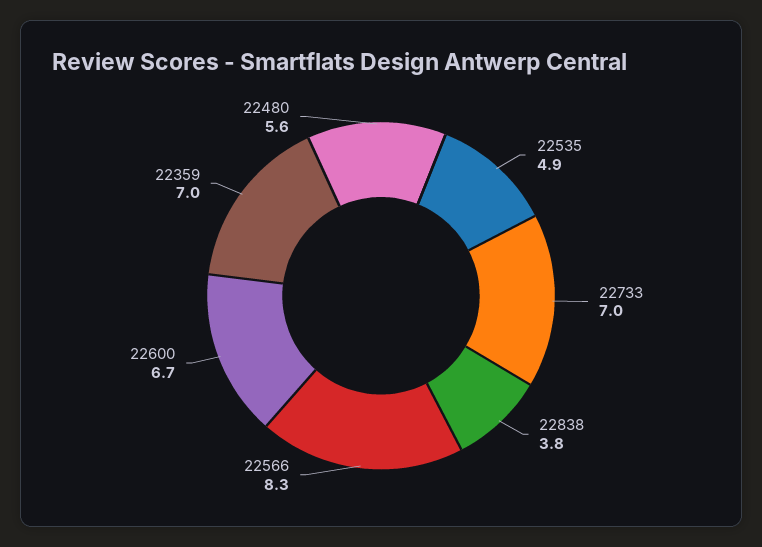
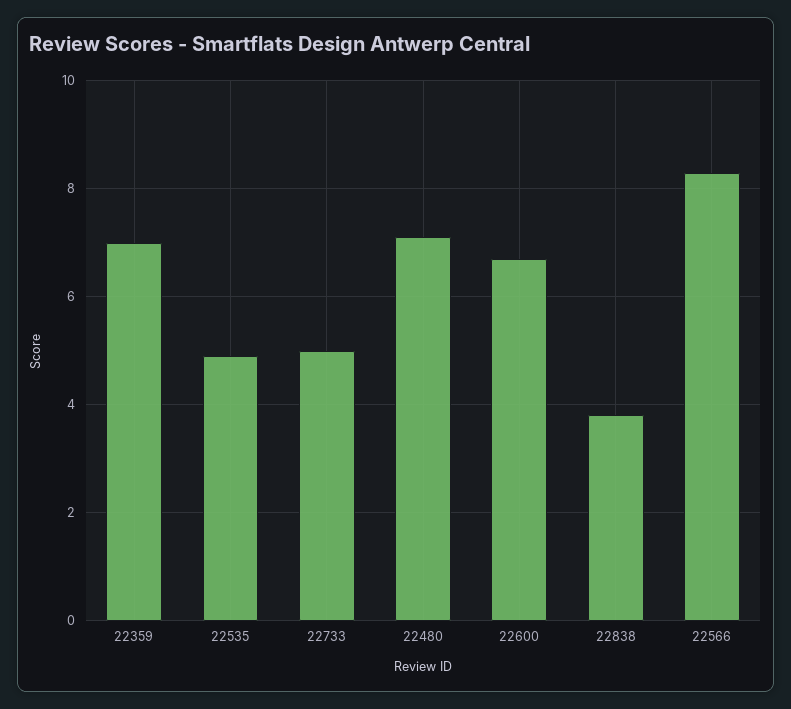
  {
    "22535": 4.9,
-   "22733": 7,
+   "22733": 5,
    "22838": 3.8,
    "22566": 8.3,
    "22600": 6.7,
    "22359": 7,
-   "22480": 5.6
+   "22480": 7
  }

